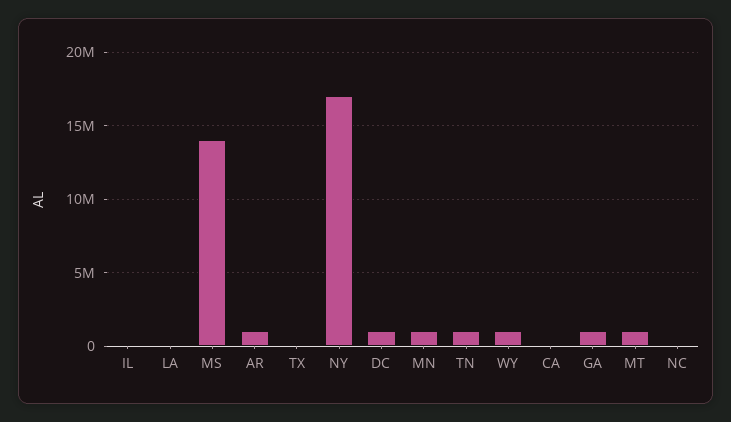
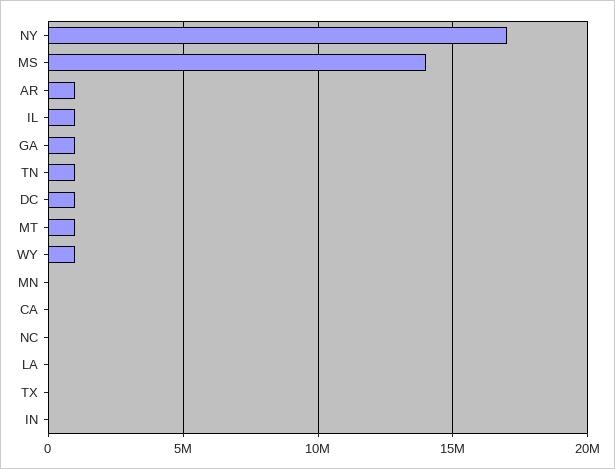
  {
-   "IL": 0,
+   "IL": 1000000,
    "LA": 0,
    "MS": 14000000,
    "AR": 1000000,
    "TX": 0,
    "NY": 17000000,
    "DC": 1000000,
-   "MN": 1000000,
+   "MN": 0,
    "TN": 1000000,
    "WY": 1000000,
    "CA": 0,
    "GA": 1000000,
    "MT": 1000000,
-   "NC": 0
+   "NC": 0,
+   "IN": 0
  }

